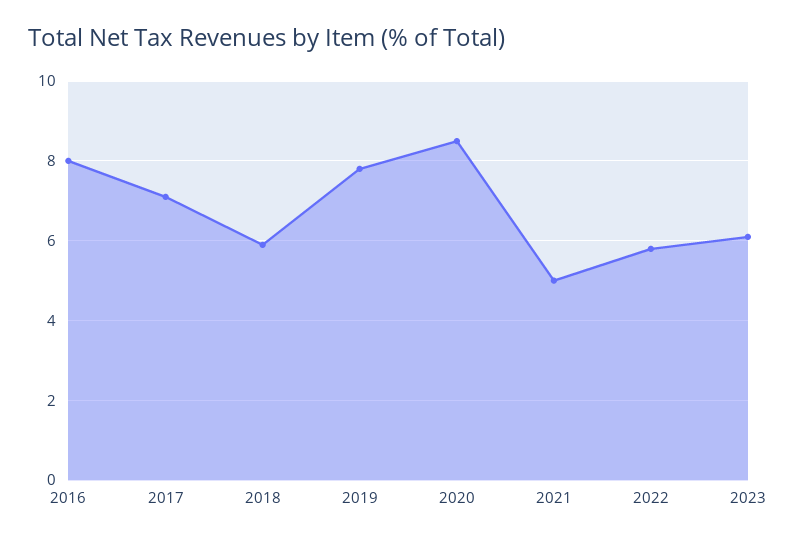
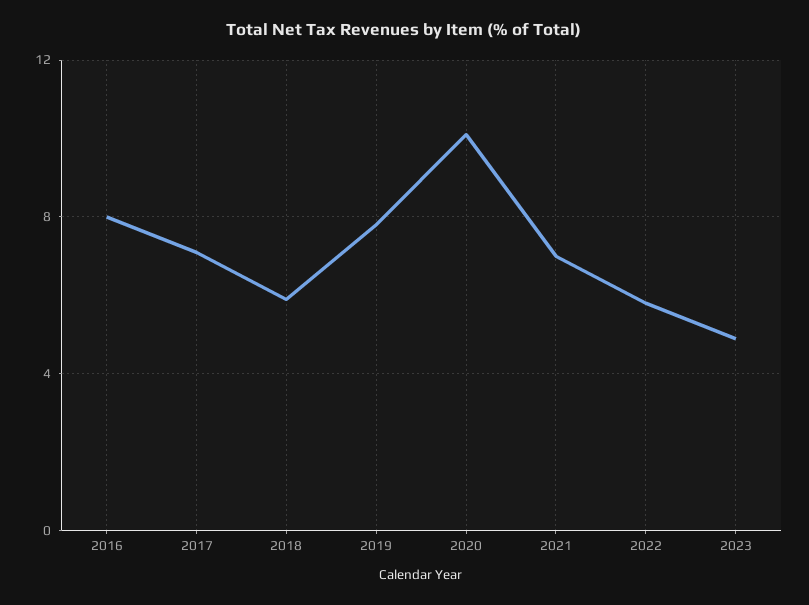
  {
    "2016": 8,
    "2017": 7,
    "2018": 6,
    "2019": 8,
-   "2020": 8.5,
+   "2020": 10,
-   "2021": 5,
+   "2021": 7,
    "2022": 6,
-   "2023": 6
+   "2023": 5
  }

